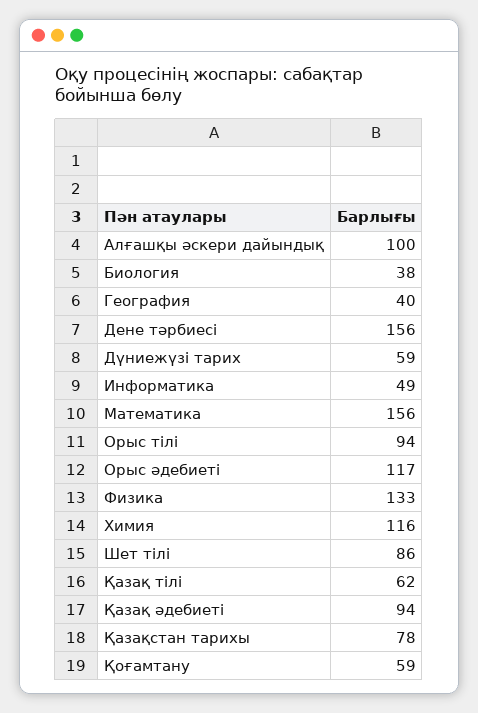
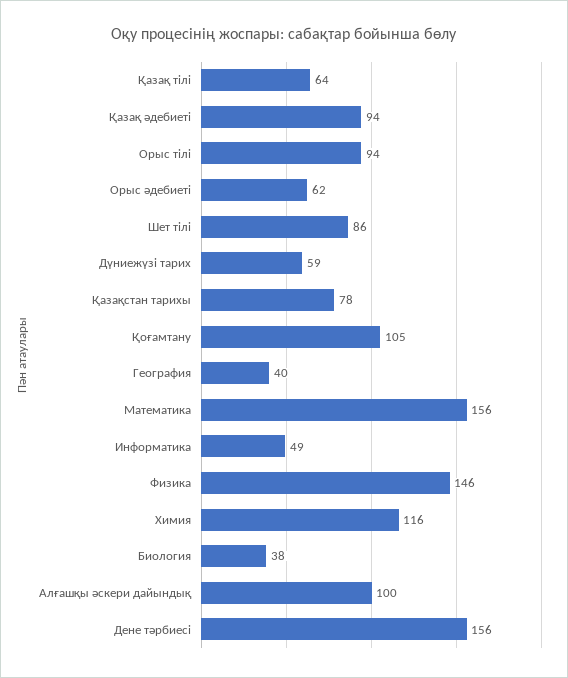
  {
    "Алғашқы әскери дайындық": 100,
    "Биология": 38,
    "География": 40,
    "Дене тәрбиесі": 156,
    "Дүниежүзі тарих": 59,
    "Информатика": 49,
    "Математика": 156,
    "Орыс тілі": 94,
-   "Орыс әдебиеті": 117,
+   "Орыс әдебиеті": 62,
-   "Физика": 133,
+   "Физика": 146,
    "Химия": 116,
    "Шет тілі": 86,
-   "Қазақ тілі": 62,
+   "Қазақ тілі": 64,
    "Қазақ әдебиеті": 94,
    "Қазақстан тарихы": 78,
-   "Қоғамтану": 59
+   "Қоғамтану": 105
  }

